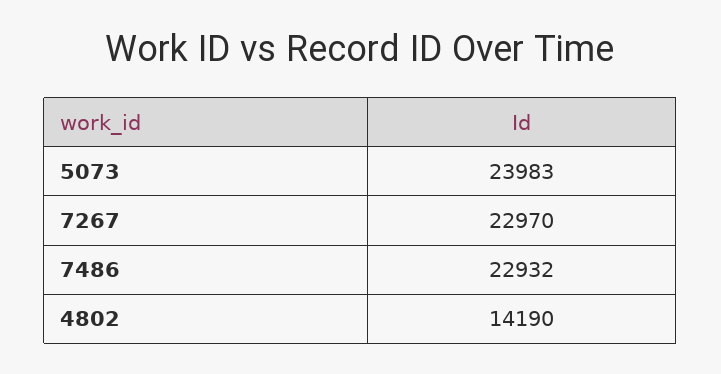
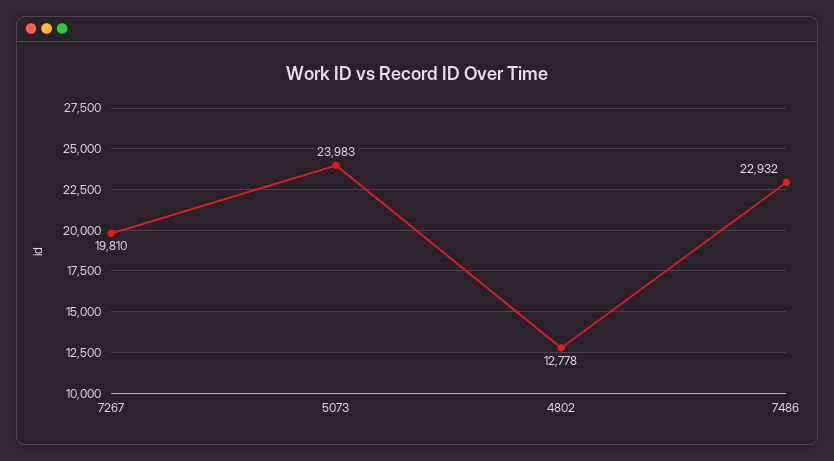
  {
    "5073": 23983,
-   "7267": 22970,
+   "7267": 19810,
    "7486": 22932,
-   "4802": 14190
+   "4802": 12778
  }

